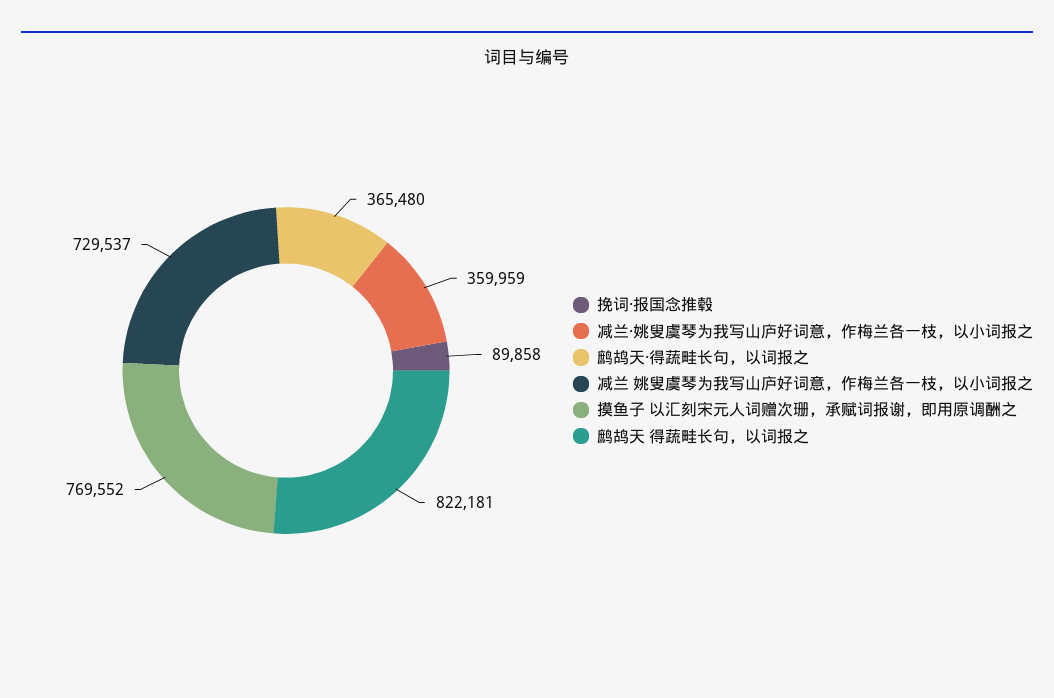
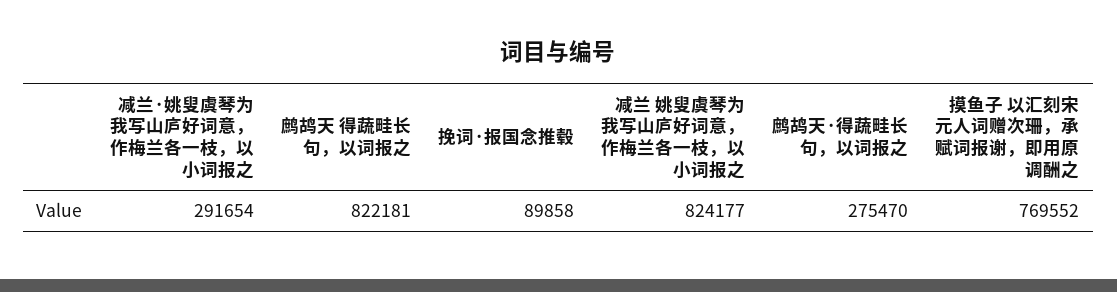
  {
    "挽词·报国念推毂": 89858,
-   "减兰·姚叟虞琴为我写山庐好词意，作梅兰各一枝，以小词报之": 359959,
+   "减兰·姚叟虞琴为我写山庐好词意，作梅兰各一枝，以小词报之": 291654,
-   "鹧鸪天·得蔬畦长句，以词报之": 365480,
+   "鹧鸪天·得蔬畦长句，以词报之": 275470,
-   "减兰 姚叟虞琴为我写山庐好词意，作梅兰各一枝，以小词报之": 729537,
+   "减兰 姚叟虞琴为我写山庐好词意，作梅兰各一枝，以小词报之": 824177,
    "摸鱼子 以汇刻宋元人词赠次珊，承赋词报谢，即用原调酬之": 769552,
    "鹧鸪天 得蔬畦长句，以词报之": 822181
  }

